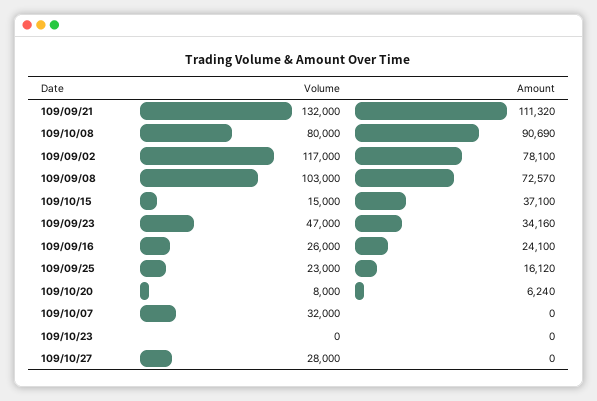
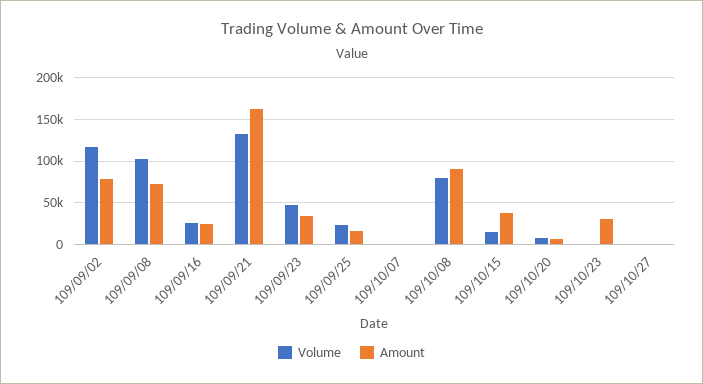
  {
    "Volume": {
      "109/09/21": 132000,
      "109/10/08": 80000,
      "109/09/02": 117000,
      "109/09/08": 103000,
      "109/10/15": 15000,
      "109/09/23": 47000,
      "109/09/16": 26000,
      "109/09/25": 23000,
      "109/10/20": 8000,
-     "109/10/07": 32000,
+     "109/10/07": 0,
      "109/10/23": 0,
-     "109/10/27": 28000
+     "109/10/27": 0
    },
    "Amount": {
-     "109/09/21": 111320,
+     "109/09/21": 160000,
      "109/10/08": 90690,
      "109/09/02": 78100,
      "109/09/08": 72570,
      "109/10/15": 37100,
      "109/09/23": 34160,
      "109/09/16": 24100,
      "109/09/25": 16120,
      "109/10/20": 6240,
      "109/10/07": 0,
-     "109/10/23": 0,
+     "109/10/23": 30000,
      "109/10/27": 0
    }
  }

